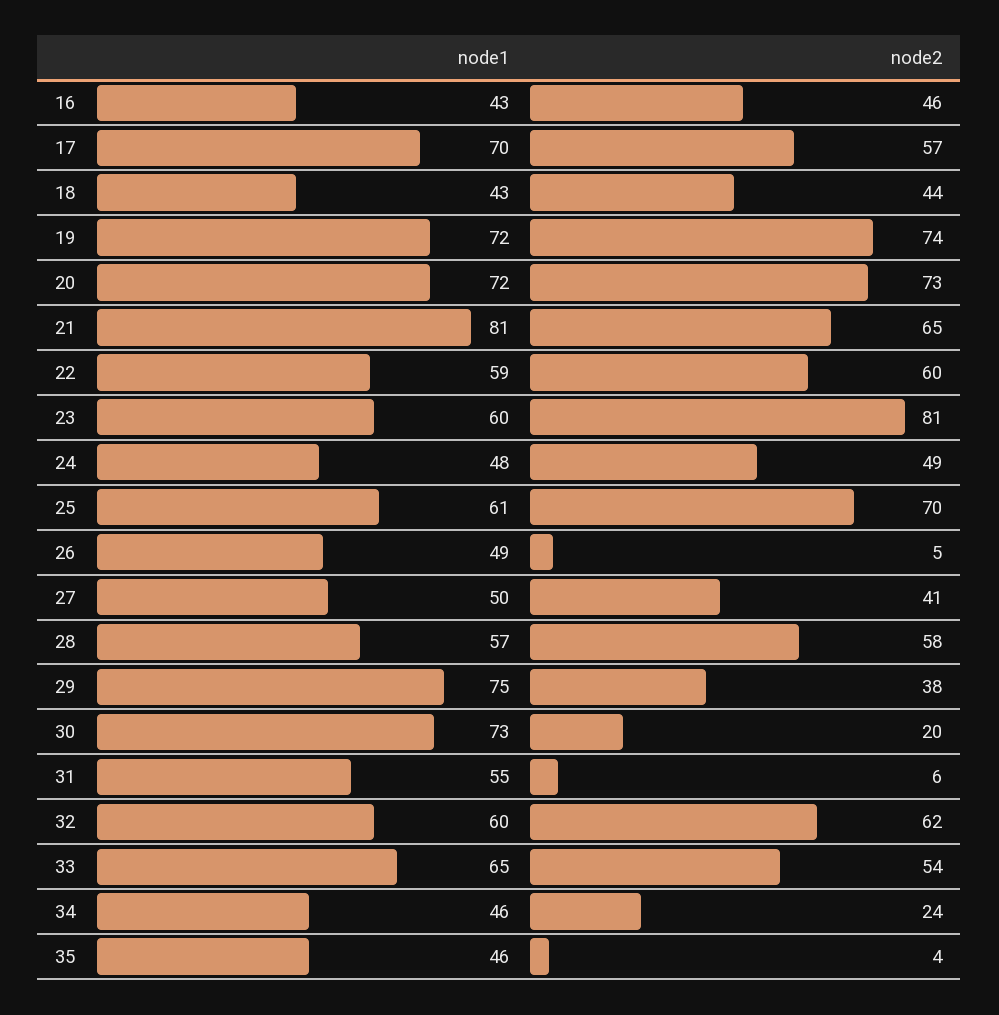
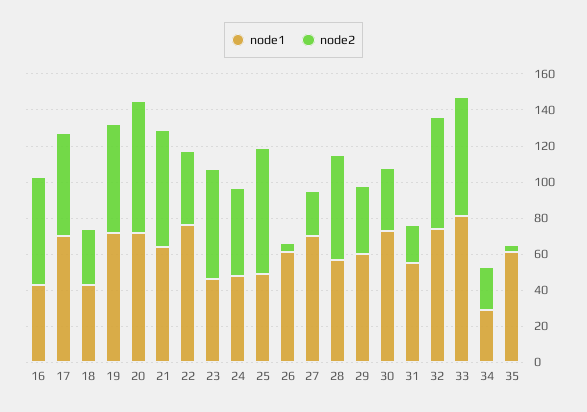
  {
    "node1": {
      "16": 43,
      "17": 70,
      "18": 43,
      "19": 72,
      "20": 72,
-     "21": 81,
+     "21": 65,
-     "22": 59,
+     "22": 75,
-     "23": 60,
+     "23": 45,
      "24": 48,
-     "25": 61,
+     "25": 50,
-     "26": 49,
+     "26": 60,
-     "27": 50,
+     "27": 70,
      "28": 57,
-     "29": 75,
+     "29": 60,
      "30": 73,
      "31": 55,
-     "32": 60,
+     "32": 75,
-     "33": 65,
+     "33": 80,
-     "34": 46,
+     "34": 30,
-     "35": 46
+     "35": 60
    },
    "node2": {
-     "16": 46,
+     "16": 60,
      "17": 57,
-     "18": 44,
+     "18": 30,
-     "19": 74,
+     "19": 60,
      "20": 73,
      "21": 65,
-     "22": 60,
+     "22": 40,
-     "23": 81,
+     "23": 60,
      "24": 49,
      "25": 70,
      "26": 5,
-     "27": 41,
+     "27": 25,
      "28": 58,
      "29": 38,
-     "30": 20,
+     "30": 35,
-     "31": 6,
+     "31": 20,
      "32": 62,
-     "33": 54,
+     "33": 65,
      "34": 24,
      "35": 4
    }
  }

